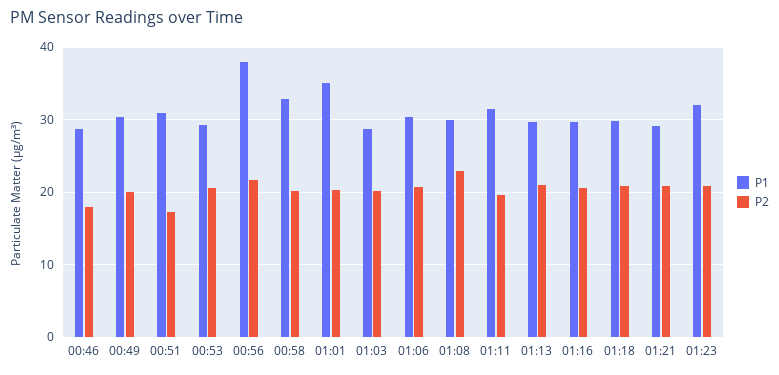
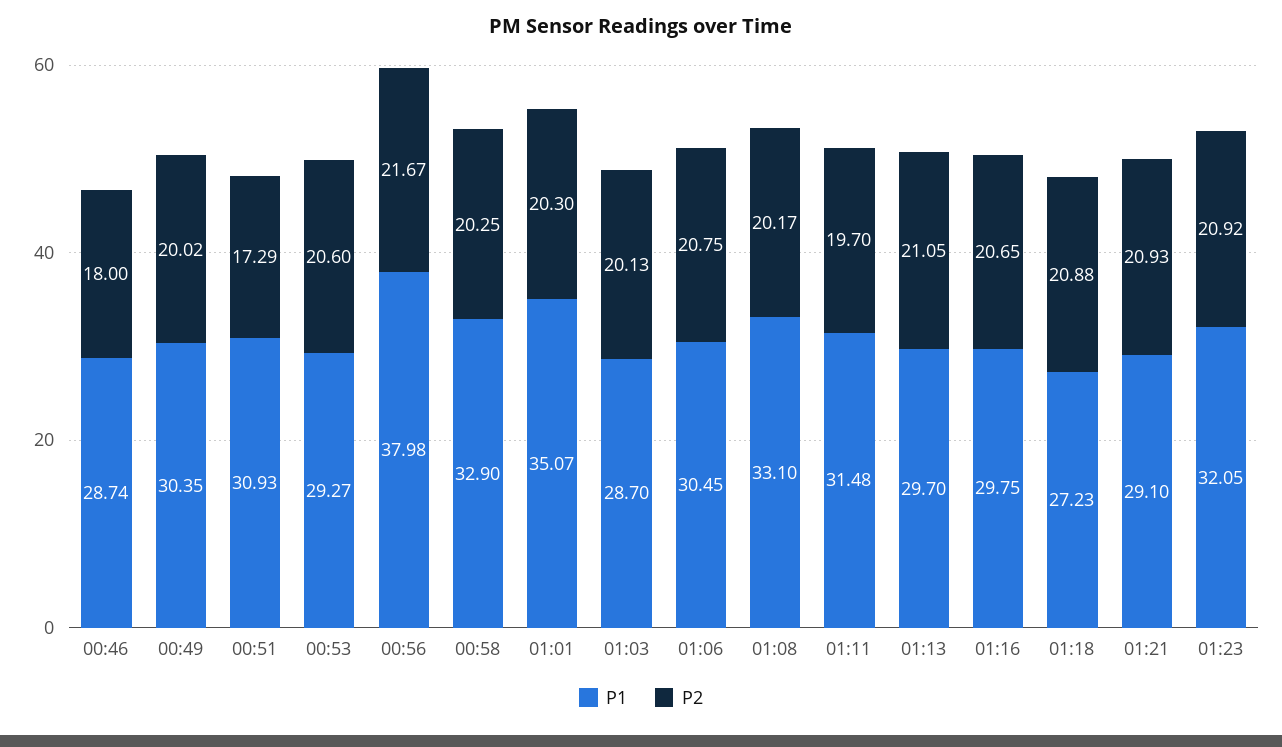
  {
    "P1": {
      "00:46": 28.74,
      "00:49": 30.35,
      "00:51": 30.93,
      "00:53": 29.27,
      "00:56": 37.98,
      "00:58": 32.9,
      "01:01": 35.07,
      "01:03": 28.7,
      "01:06": 30.45,
-     "01:08": 30,
+     "01:08": 33.1,
      "01:11": 31.48,
      "01:13": 29.7,
      "01:16": 29.75,
-     "01:18": 30,
+     "01:18": 27.23,
      "01:21": 29.1,
      "01:23": 32.05
    },
    "P2": {
      "00:46": 18,
      "00:49": 20.02,
      "00:51": 17.29,
      "00:53": 20.6,
      "00:56": 21.67,
      "00:58": 20.25,
      "01:01": 20.3,
      "01:03": 20.13,
      "01:06": 20.75,
-     "01:08": 23,
+     "01:08": 20.17,
      "01:11": 19.7,
      "01:13": 21.05,
      "01:16": 20.65,
      "01:18": 20.88,
      "01:21": 20.93,
      "01:23": 20.92
    }
  }

